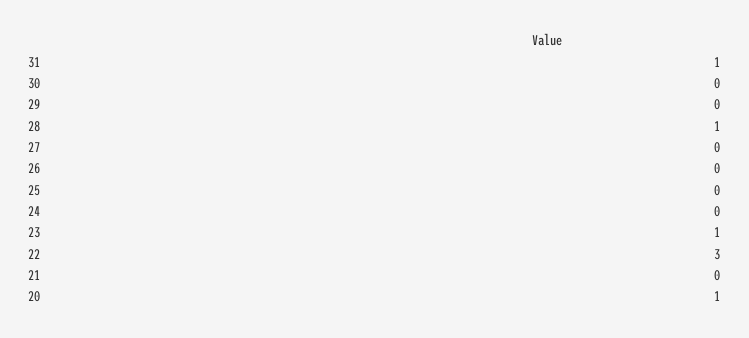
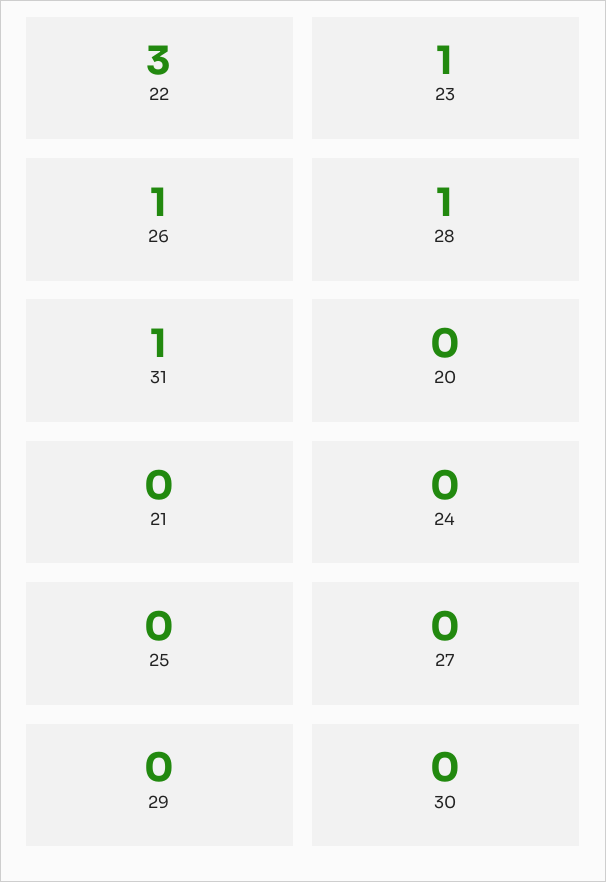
  {
    "31": 1,
    "30": 0,
    "29": 0,
    "28": 1,
    "27": 0,
-   "26": 0,
+   "26": 1,
    "25": 0,
    "24": 0,
    "23": 1,
    "22": 3,
    "21": 0,
-   "20": 1
+   "20": 0
  }

